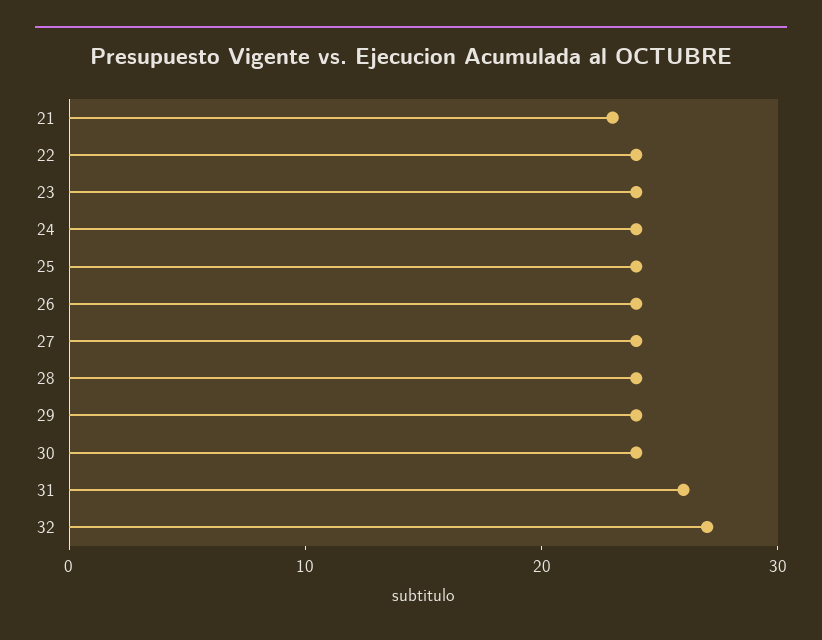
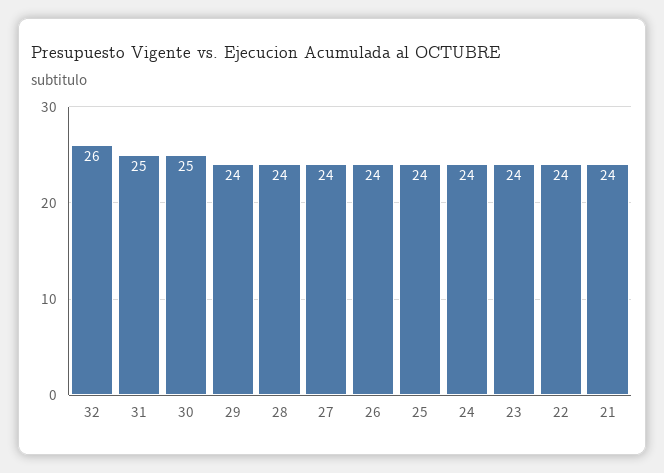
  {
-   "21": 23,
+   "21": 24,
    "22": 24,
    "23": 24,
    "24": 24,
    "25": 24,
    "26": 24,
    "27": 24,
    "28": 24,
    "29": 24,
-   "30": 24,
+   "30": 25,
-   "31": 26,
+   "31": 25,
-   "32": 27
+   "32": 26
  }

